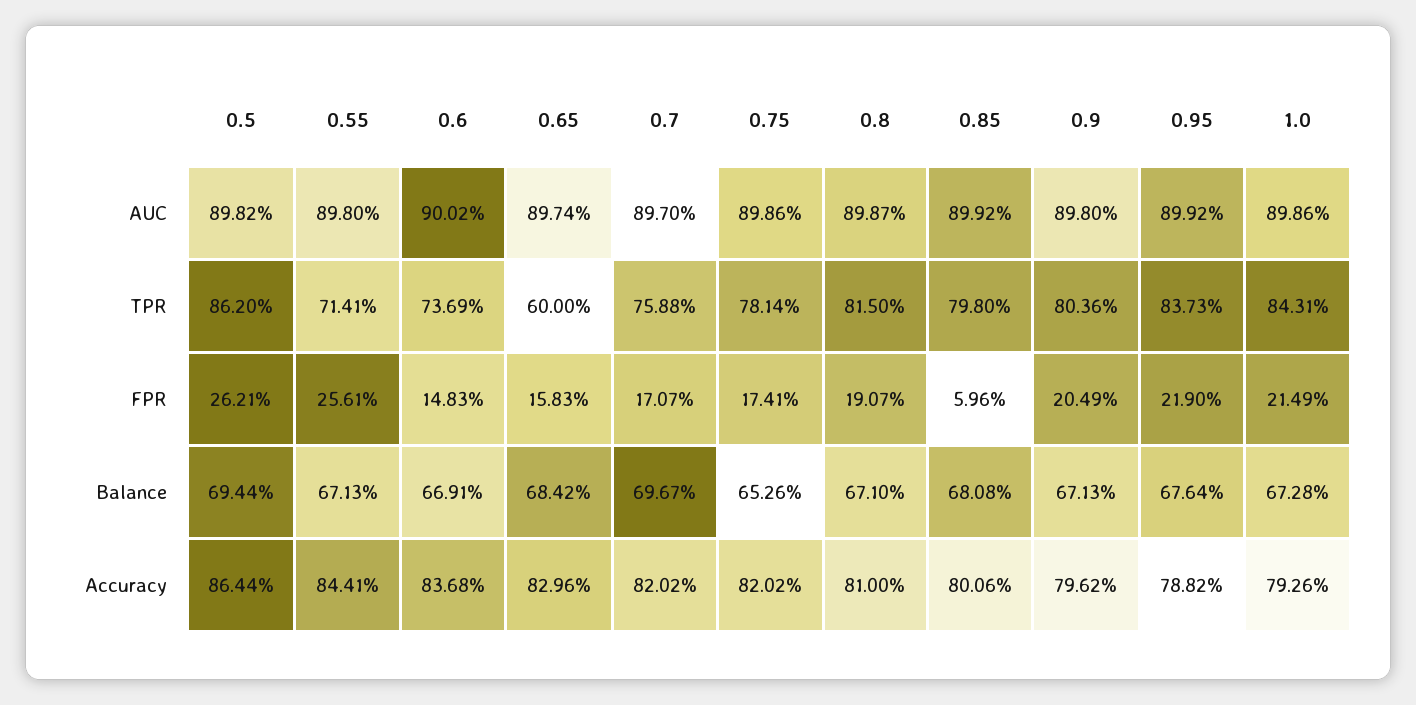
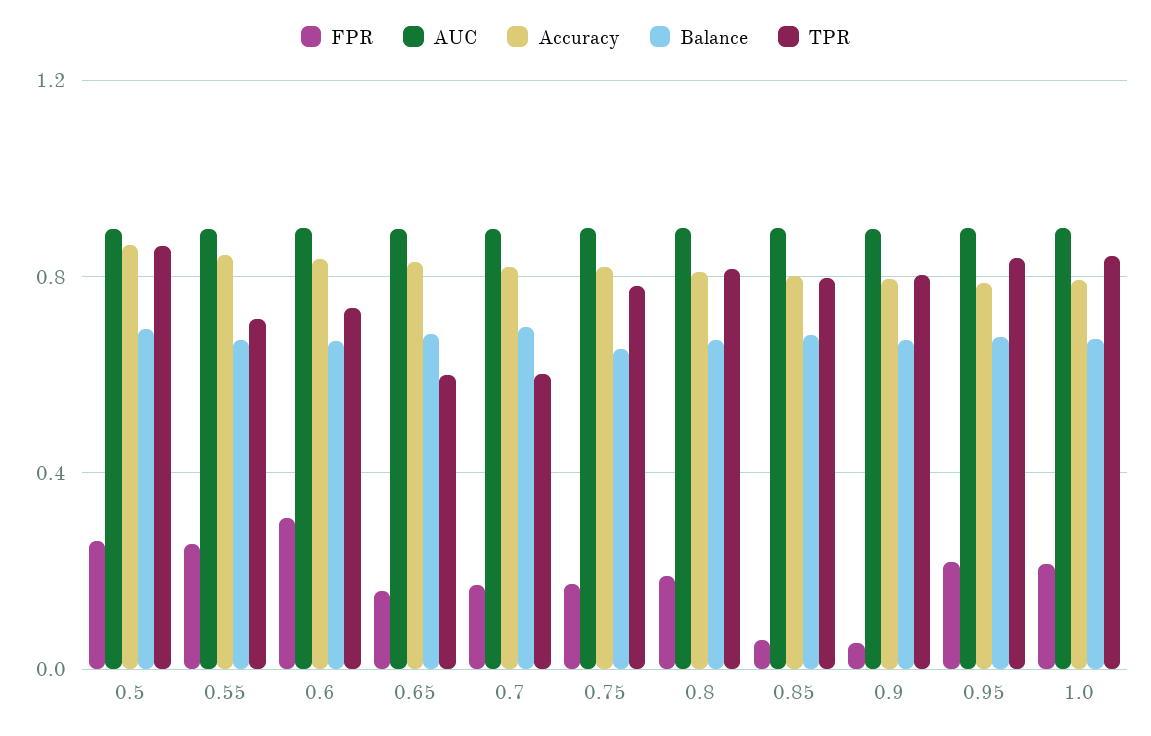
  {
    "AUC": {
      "0.5": 0.8982,
      "0.55": 0.898,
      "0.6": 0.9002,
      "0.65": 0.8974,
      "0.7": 0.897,
      "0.75": 0.8986,
      "0.8": 0.8987,
      "0.85": 0.8992,
      "0.9": 0.898,
      "0.95": 0.8992,
      "1.0": 0.8986
    },
    "TPR": {
      "0.5": 0.862,
      "0.55": 0.7141,
      "0.6": 0.7369,
      "0.65": 0.6,
-     "0.7": 0.7588,
+     "0.7": 0.6,
      "0.75": 0.7814,
      "0.8": 0.815,
      "0.85": 0.798,
      "0.9": 0.8036,
      "0.95": 0.8373,
      "1.0": 0.8431
    },
    "FPR": {
      "0.5": 0.2621,
      "0.55": 0.2561,
-     "0.6": 0.1483,
+     "0.6": 0.3,
      "0.65": 0.1583,
      "0.7": 0.1707,
      "0.75": 0.1741,
      "0.8": 0.1907,
      "0.85": 0.0596,
-     "0.9": 0.2049,
+     "0.9": 0.05,
      "0.95": 0.219,
      "1.0": 0.2149
    },
    "Balance": {
      "0.5": 0.6944,
      "0.55": 0.6713,
      "0.6": 0.6691,
      "0.65": 0.6842,
      "0.7": 0.6967,
      "0.75": 0.6526,
      "0.8": 0.671,
      "0.85": 0.6808,
      "0.9": 0.6713,
      "0.95": 0.6764,
      "1.0": 0.6728
    },
    "Accuracy": {
      "0.5": 0.8644,
      "0.55": 0.8441,
      "0.6": 0.8368,
      "0.65": 0.8296,
      "0.7": 0.8202,
      "0.75": 0.8202,
      "0.8": 0.81,
      "0.85": 0.8006,
      "0.9": 0.7962,
      "0.95": 0.7882,
      "1.0": 0.7926
    }
  }

